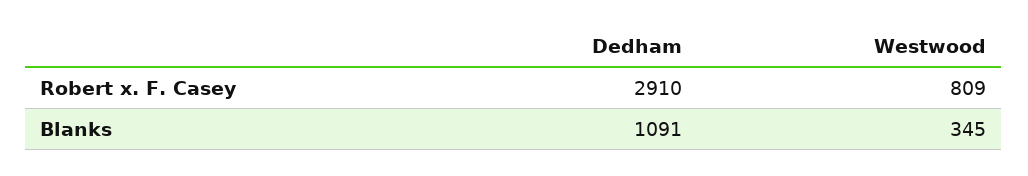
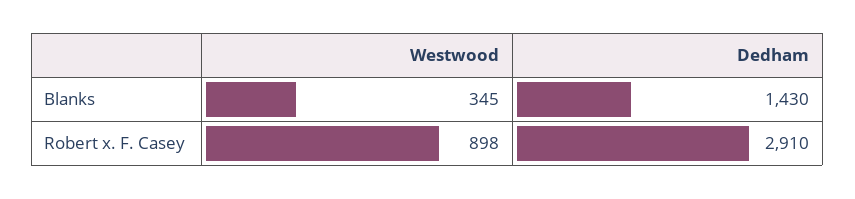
  {
    "Dedham": {
      "Robert x. F. Casey": 2910,
-     "Blanks": 1091
+     "Blanks": 1430
    },
    "Westwood": {
-     "Robert x. F. Casey": 809,
+     "Robert x. F. Casey": 898,
      "Blanks": 345
    }
  }

